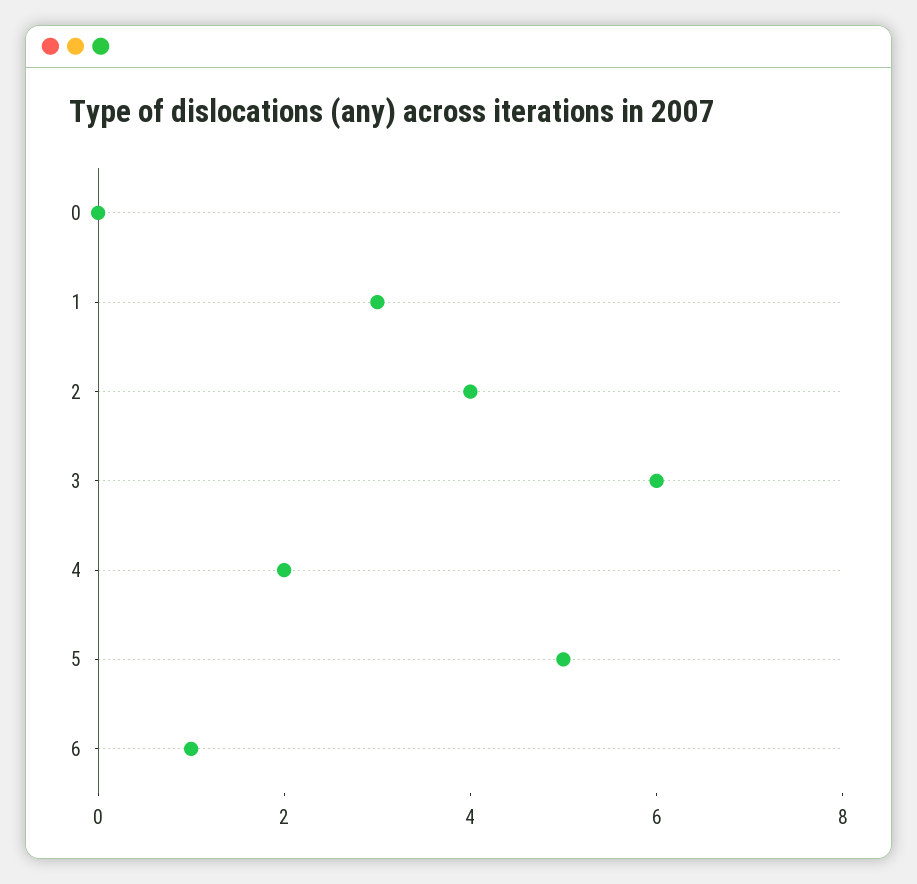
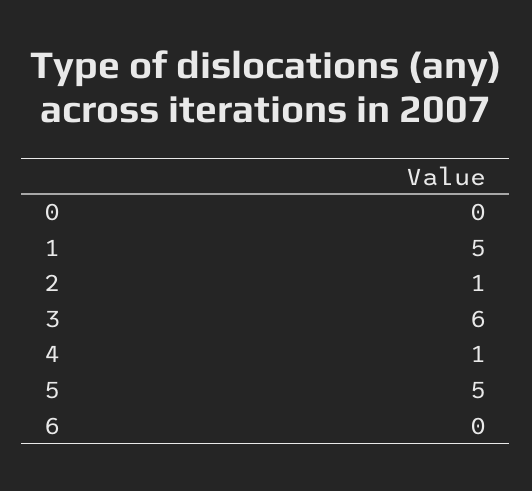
  {
    "0": 0,
-   "1": 3,
+   "1": 5,
-   "2": 4,
+   "2": 1,
    "3": 6,
-   "4": 2,
+   "4": 1,
    "5": 5,
-   "6": 1
+   "6": 0
  }

